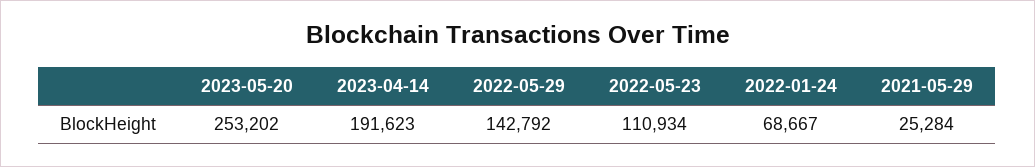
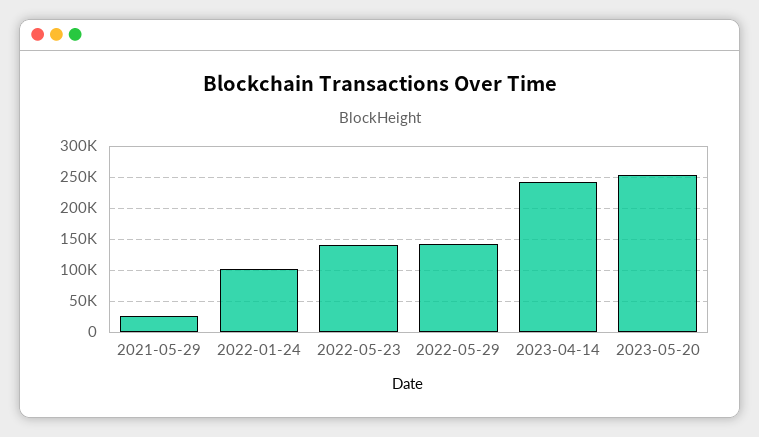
  {
    "2023-05-20": 253202,
-   "2023-04-14": 191623,
+   "2023-04-14": 240000,
    "2022-05-29": 142792,
-   "2022-05-23": 110934,
+   "2022-05-23": 140000,
-   "2022-01-24": 68667,
+   "2022-01-24": 100000,
    "2021-05-29": 25284
  }

